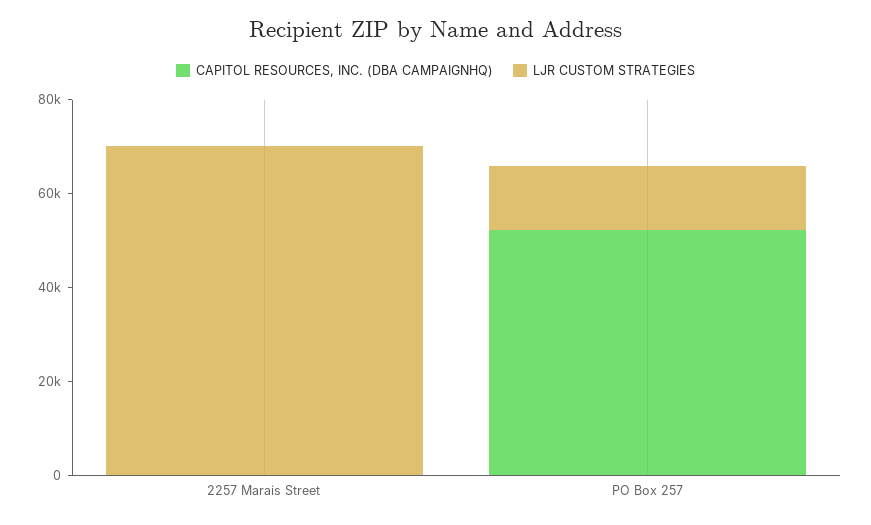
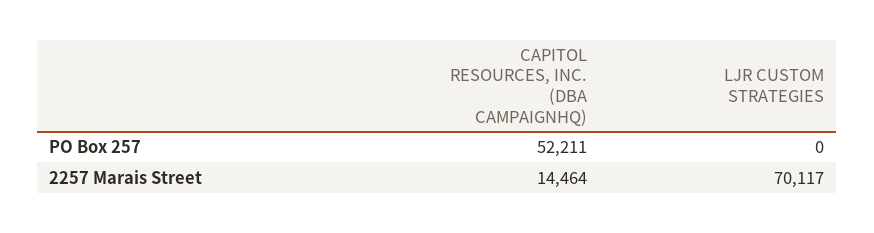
  {
    "CAPITOL RESOURCES, INC. (DBA CAMPAIGNHQ)": {
-     "2257 Marais Street": 0,
+     "2257 Marais Street": 14464,
      "PO Box 257": 52211
    },
    "LJR CUSTOM STRATEGIES": {
      "2257 Marais Street": 70117,
-     "PO Box 257": 15000
+     "PO Box 257": 0
    }
  }

